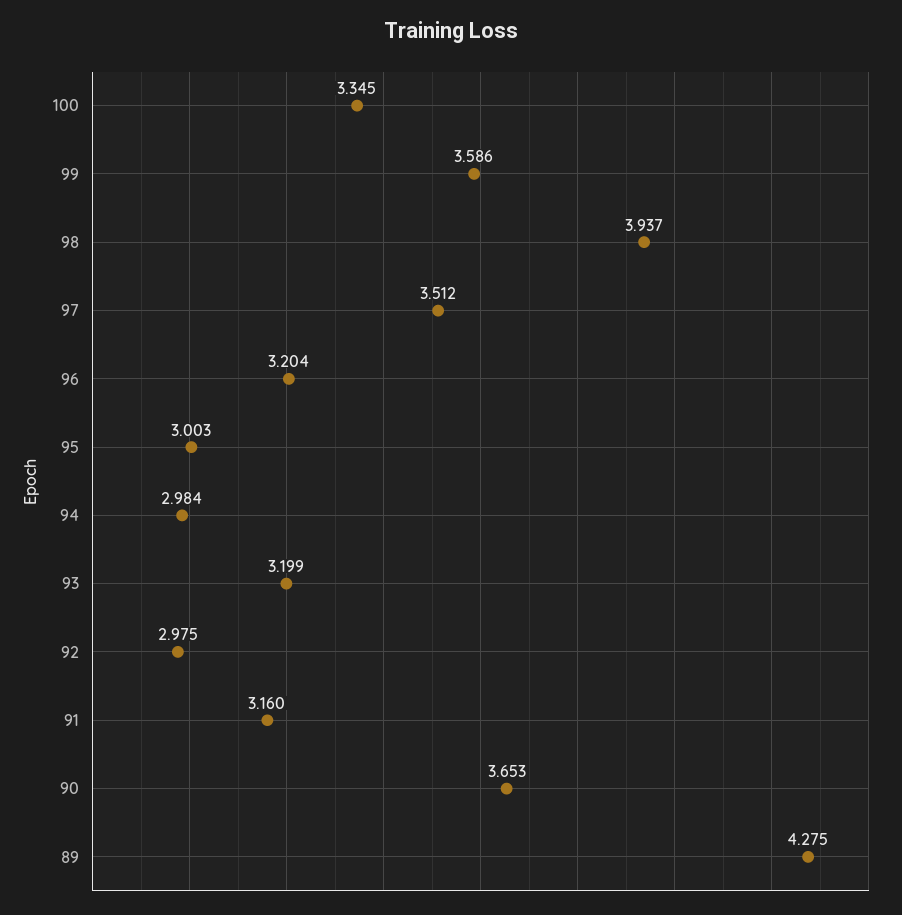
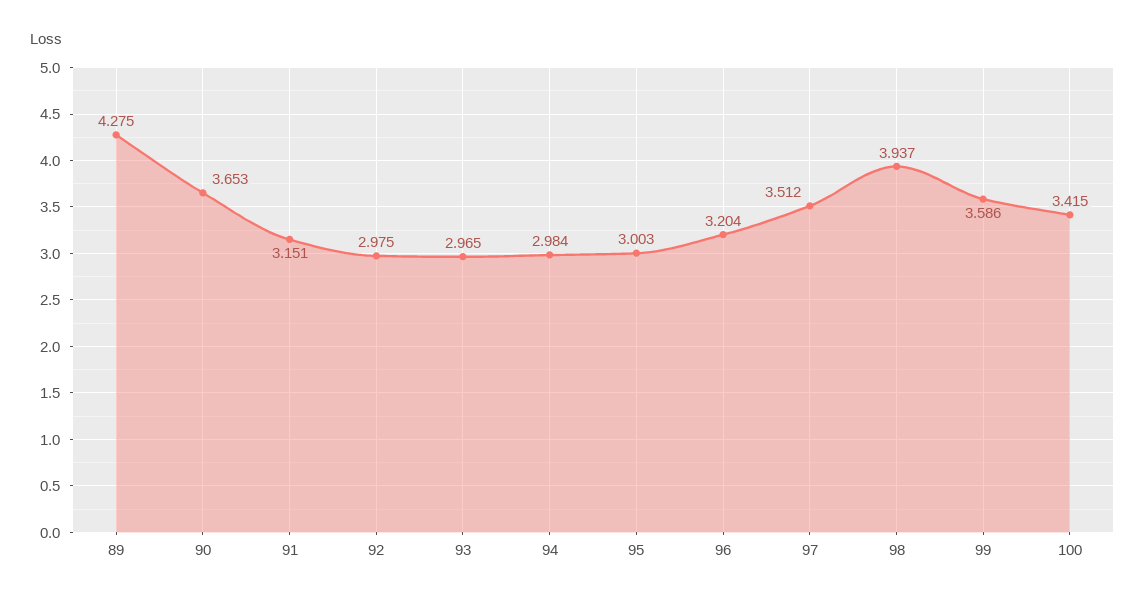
  {
-   "100": 3.345,
+   "100": 3.415,
    "99": 3.586,
    "98": 3.937,
    "97": 3.512,
    "96": 3.204,
    "95": 3.003,
    "94": 2.984,
-   "93": 3.199,
+   "93": 2.965,
    "92": 2.975,
-   "91": 3.16,
+   "91": 3.151,
    "90": 3.653,
    "89": 4.275
  }

